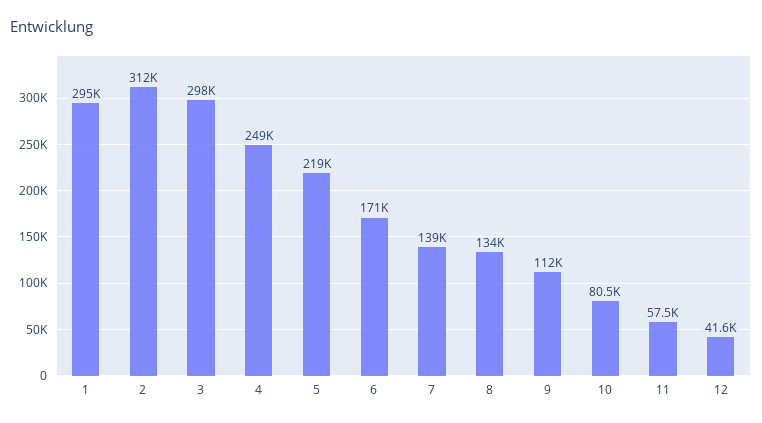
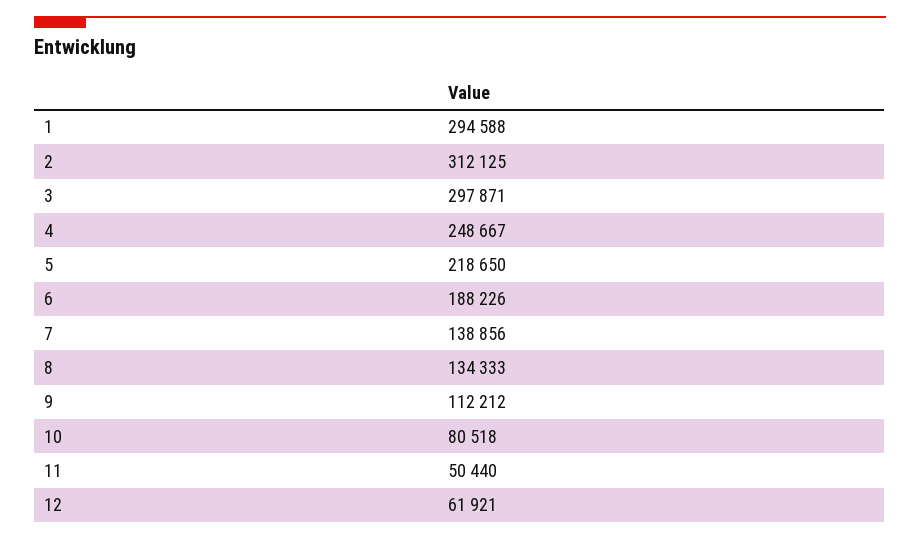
  {
    "1": 294588,
    "2": 312125,
    "3": 297871,
    "4": 248667,
    "5": 218650,
-   "6": 171000,
+   "6": 188226,
    "7": 138856,
    "8": 134333,
    "9": 112212,
    "10": 80518,
-   "11": 57500,
+   "11": 50440,
-   "12": 41600
+   "12": 61921
  }

